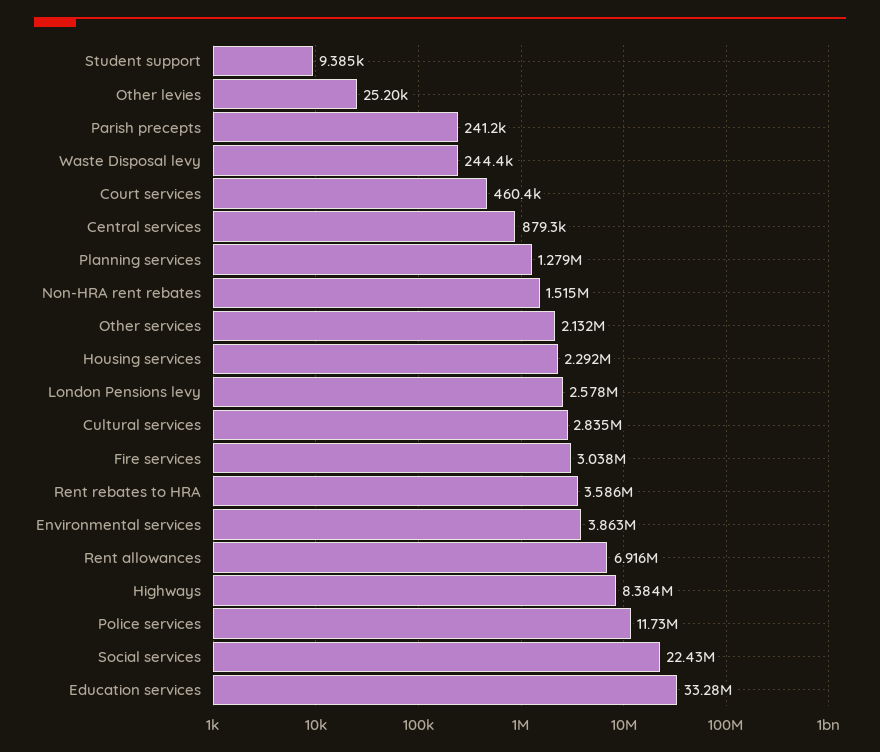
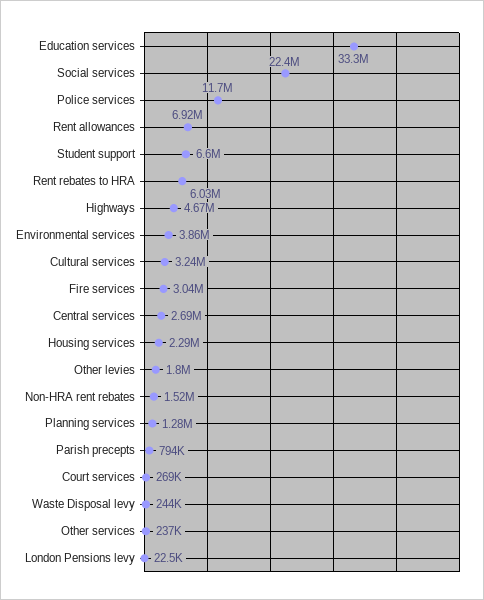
  {
-   "Student support": 9385,
+   "Student support": 6600000,
-   "Other levies": 25200,
+   "Other levies": 1800000,
-   "Parish precepts": 241200,
+   "Parish precepts": 794000,
    "Waste Disposal levy": 244400,
-   "Court services": 460400,
+   "Court services": 269000,
-   "Central services": 879300,
+   "Central services": 2690000,
    "Planning services": 1279000,
    "Non-HRA rent rebates": 1515000,
-   "Other services": 2132000,
+   "Other services": 237000,
    "Housing services": 2292000,
-   "London Pensions levy": 2578000,
+   "London Pensions levy": 22500,
-   "Cultural services": 2835000,
+   "Cultural services": 3240000,
    "Fire services": 3038000,
-   "Rent rebates to HRA": 3586000,
+   "Rent rebates to HRA": 6030000,
    "Environmental services": 3863000,
    "Rent allowances": 6916000,
-   "Highways": 8384000,
+   "Highways": 4670000,
    "Police services": 11730000,
    "Social services": 22430000,
    "Education services": 33280000
  }

